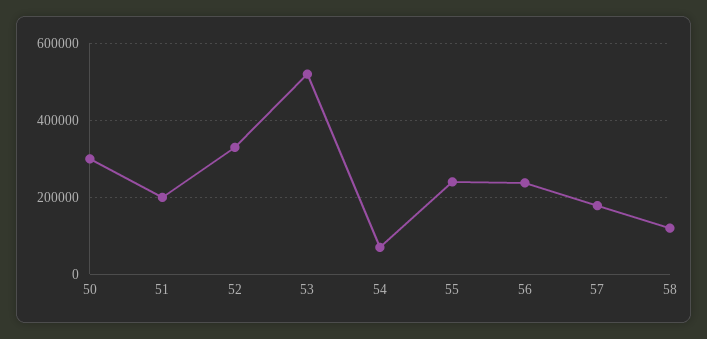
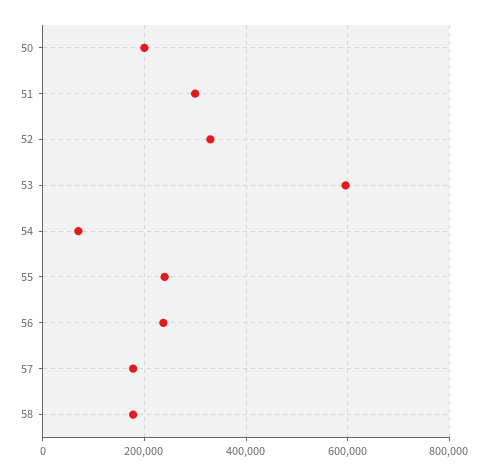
  {
-   "50": 300000,
+   "50": 200000,
-   "51": 200000,
+   "51": 300000,
    "52": 340000,
-   "53": 520000,
+   "53": 600000,
    "54": 80000,
    "55": 240000,
    "56": 240000,
    "57": 180000,
-   "58": 120000
+   "58": 180000
  }

